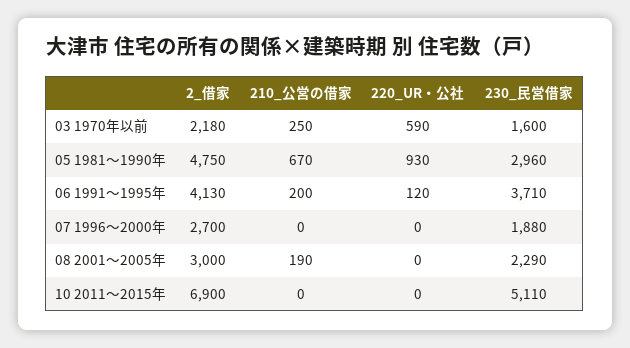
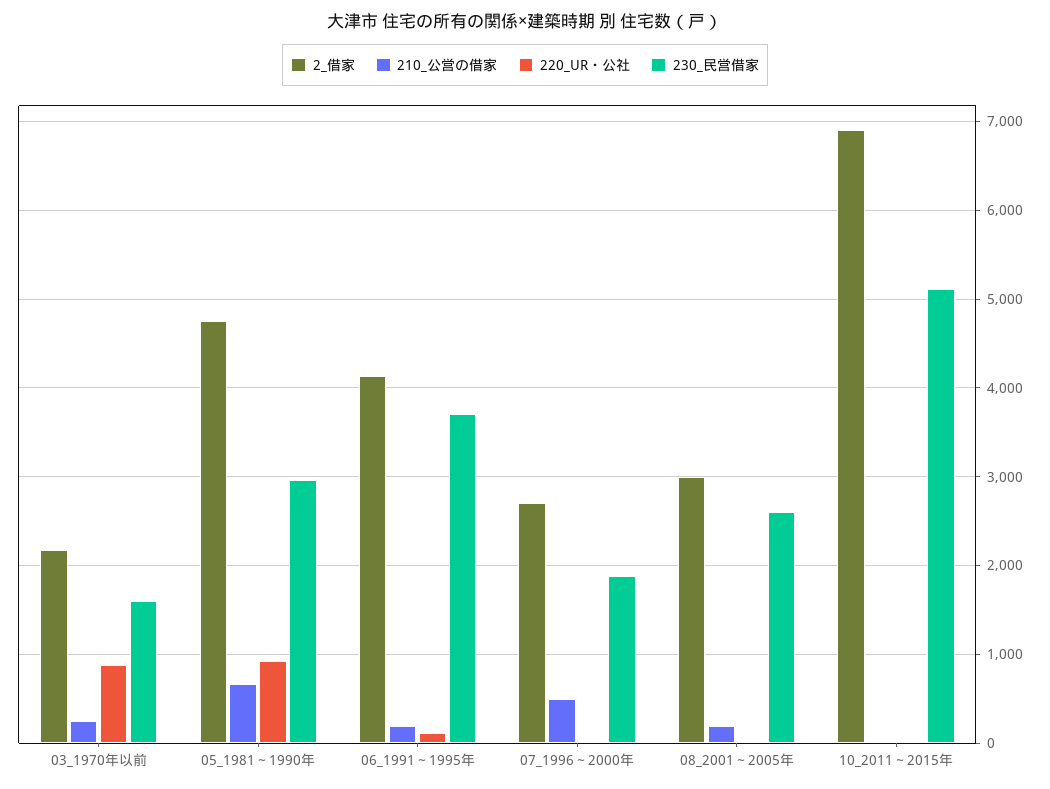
  {
    "2_借家": {
      "03 1970年以前": 2180,
      "05 1981～1990年": 4750,
      "06 1991～1995年": 4130,
      "07 1996～2000年": 2700,
      "08 2001～2005年": 3000,
      "10 2011～2015年": 6900
    },
    "210_公営の借家": {
      "03 1970年以前": 250,
      "05 1981～1990年": 670,
      "06 1991～1995年": 200,
-     "07 1996～2000年": 0,
+     "07 1996～2000年": 500,
      "08 2001～2005年": 190,
      "10 2011～2015年": 0
    },
    "220_UR・公社": {
-     "03 1970年以前": 590,
+     "03 1970年以前": 900,
      "05 1981～1990年": 930,
      "06 1991～1995年": 120,
      "07 1996～2000年": 0,
      "08 2001～2005年": 0,
      "10 2011～2015年": 0
    },
    "230_民営借家": {
      "03 1970年以前": 1600,
      "05 1981～1990年": 2960,
      "06 1991～1995年": 3710,
      "07 1996～2000年": 1880,
-     "08 2001～2005年": 2290,
+     "08 2001～2005年": 2600,
      "10 2011～2015年": 5110
    }
  }

